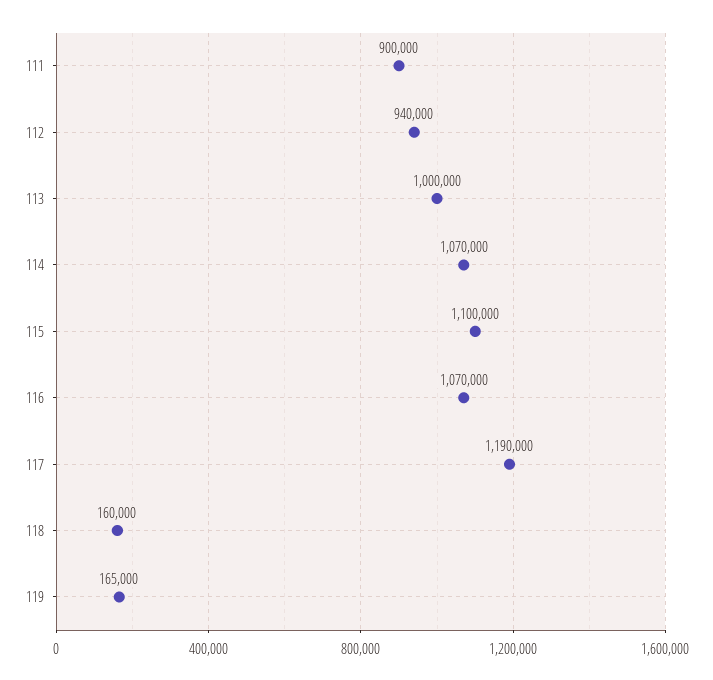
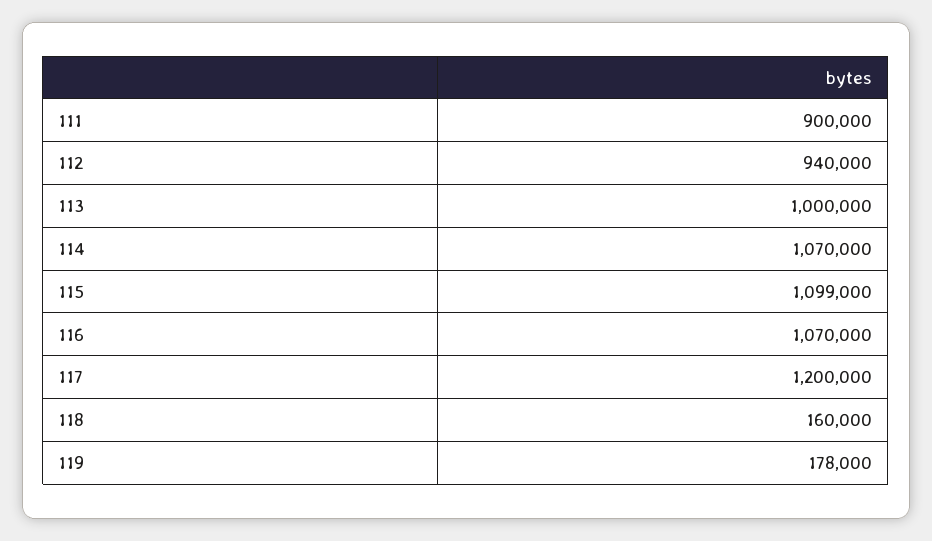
  {
    "111": 900000,
    "112": 940000,
    "113": 1000000,
    "114": 1070000,
-   "115": 1100000,
+   "115": 1099000,
    "116": 1070000,
-   "117": 1190000,
+   "117": 1200000,
    "118": 160000,
-   "119": 165000
+   "119": 178000
  }

